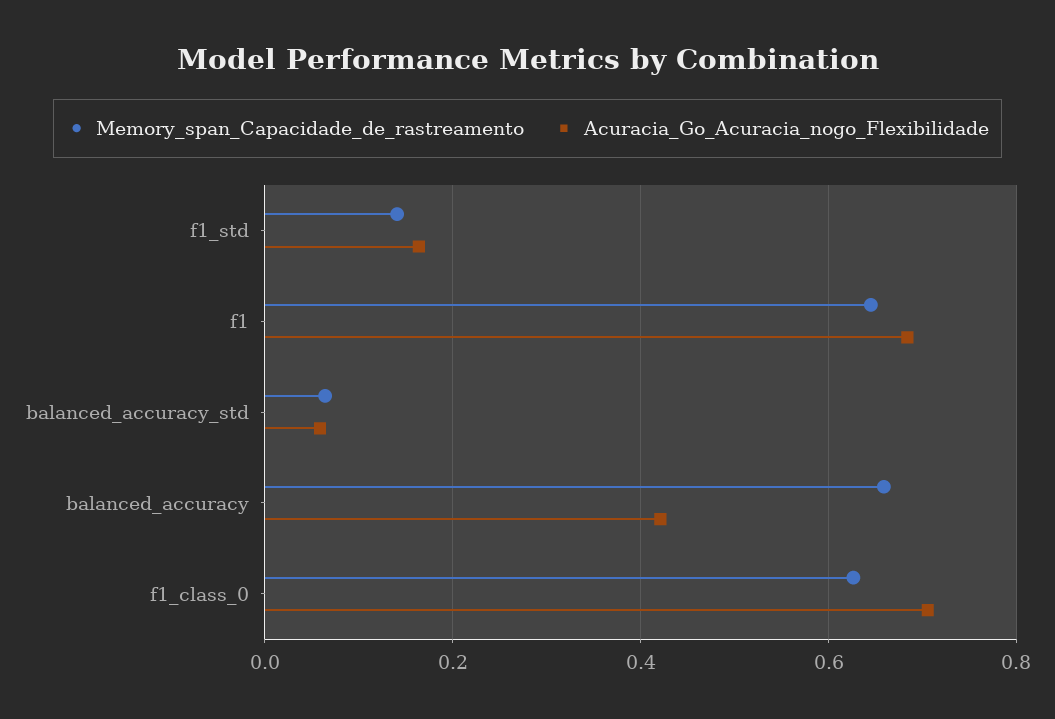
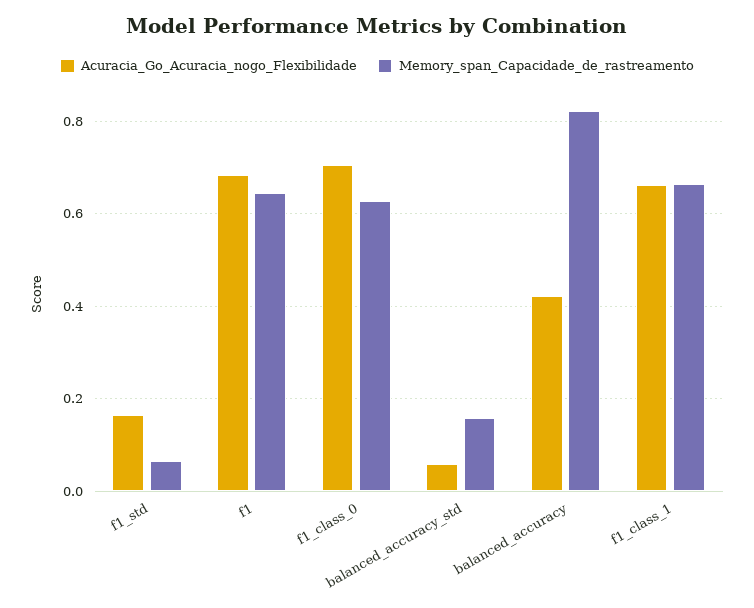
  {
    "Memory_span_Capacidade_de_rastreamento": {
-     "f1_std": 0.14,
+     "f1_std": 0.06,
      "f1": 0.64,
-     "balanced_accuracy_std": 0.06,
+     "balanced_accuracy_std": 0.16,
-     "balanced_accuracy": 0.66,
+     "balanced_accuracy": 0.82,
-     "f1_class_0": 0.62
+     "f1_class_0": 0.62,
+     "f1_class_1": 0.66
    },
    "Acuracia_Go_Acuracia_nogo_Flexibilidade": {
      "f1_std": 0.16,
      "f1": 0.68,
      "balanced_accuracy_std": 0.06,
      "balanced_accuracy": 0.42,
-     "f1_class_0": 0.7
+     "f1_class_0": 0.7,
+     "f1_class_1": 0.66
    }
  }

